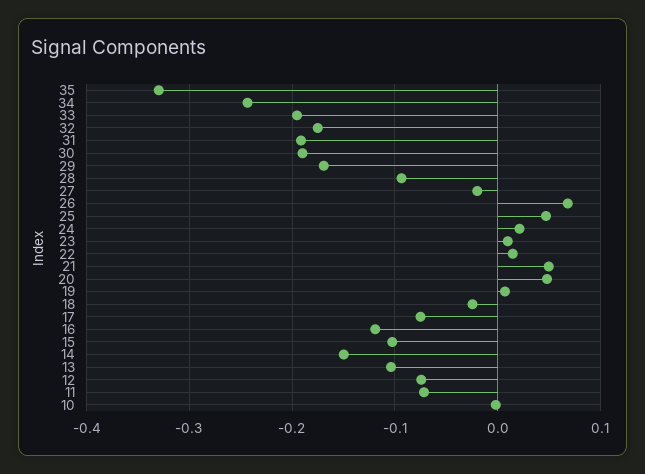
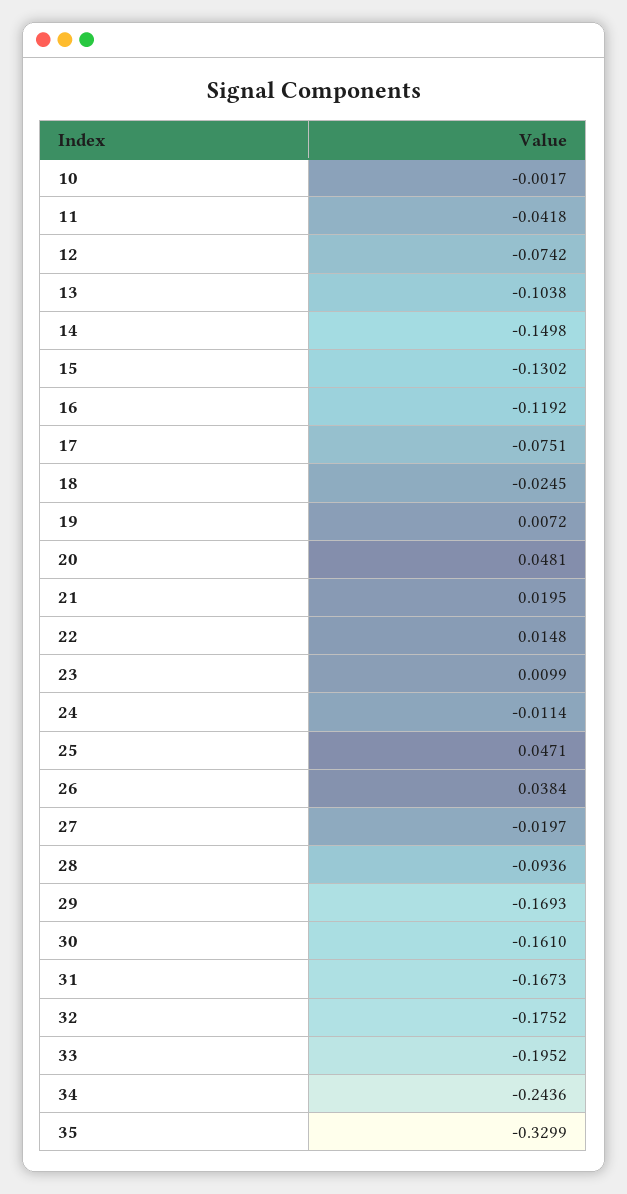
  {
    "35": -0.3299,
    "34": -0.2436,
    "33": -0.1952,
    "32": -0.1752,
-   "31": -0.19,
+   "31": -0.1673,
-   "30": -0.19,
+   "30": -0.161,
    "29": -0.1693,
    "28": -0.0936,
    "27": -0.0197,
-   "26": 0.07,
+   "26": 0.0384,
    "25": 0.0471,
-   "24": 0.02,
+   "24": -0.0114,
    "23": 0.0099,
    "22": 0.0148,
-   "21": 0.05,
+   "21": 0.0195,
    "20": 0.0481,
    "19": 0.0072,
    "18": -0.0245,
    "17": -0.0751,
    "16": -0.1192,
-   "15": -0.1,
+   "15": -0.1302,
    "14": -0.1498,
    "13": -0.1038,
    "12": -0.0742,
-   "11": -0.07,
+   "11": -0.0418,
    "10": -0.0017
  }

